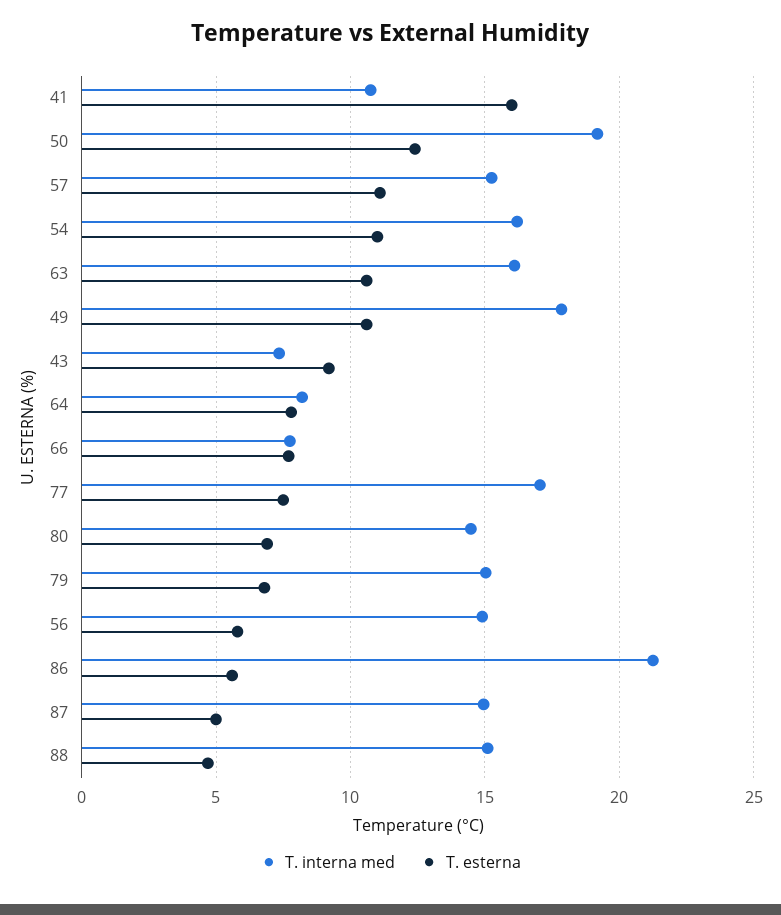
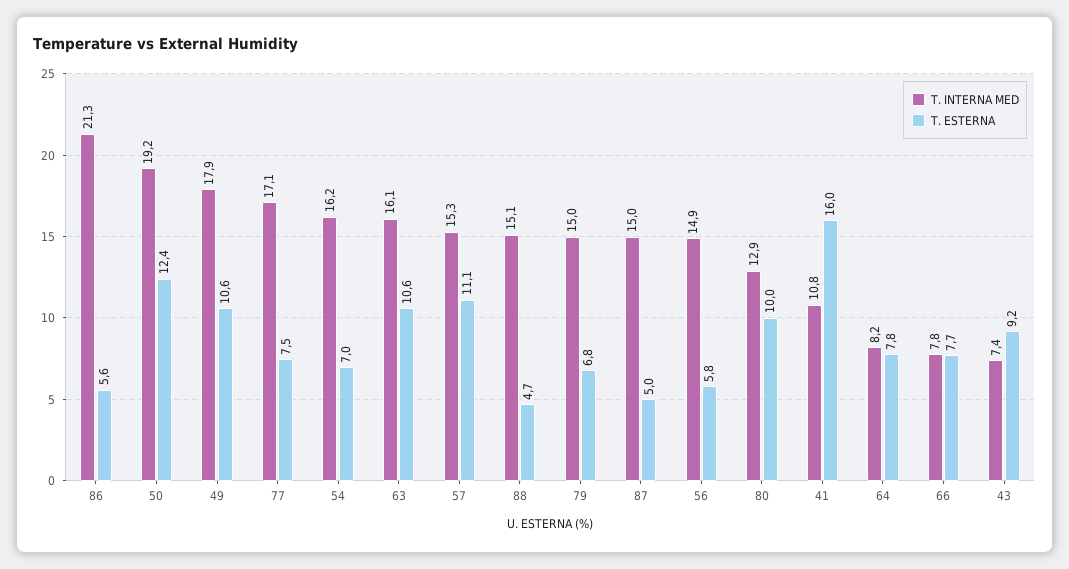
  {
    "T. interna med": {
      "41": 10.8,
      "50": 19.2,
      "57": 15.3,
      "54": 16.2,
      "63": 16.1,
      "49": 17.9,
      "43": 7.4,
      "64": 8.2,
      "66": 7.8,
      "77": 17.1,
-     "80": 14.5,
+     "80": 12.9,
      "79": 15,
      "56": 14.9,
      "86": 21.3,
      "87": 15,
      "88": 15.1
    },
    "T. esterna": {
      "41": 16,
      "50": 12.4,
      "57": 11.1,
-     "54": 11,
+     "54": 7,
      "63": 10.6,
      "49": 10.6,
      "43": 9.2,
      "64": 7.8,
      "66": 7.7,
      "77": 7.5,
-     "80": 7,
+     "80": 10,
      "79": 6.8,
      "56": 5.8,
      "86": 5.6,
      "87": 5,
      "88": 4.7
    }
  }

